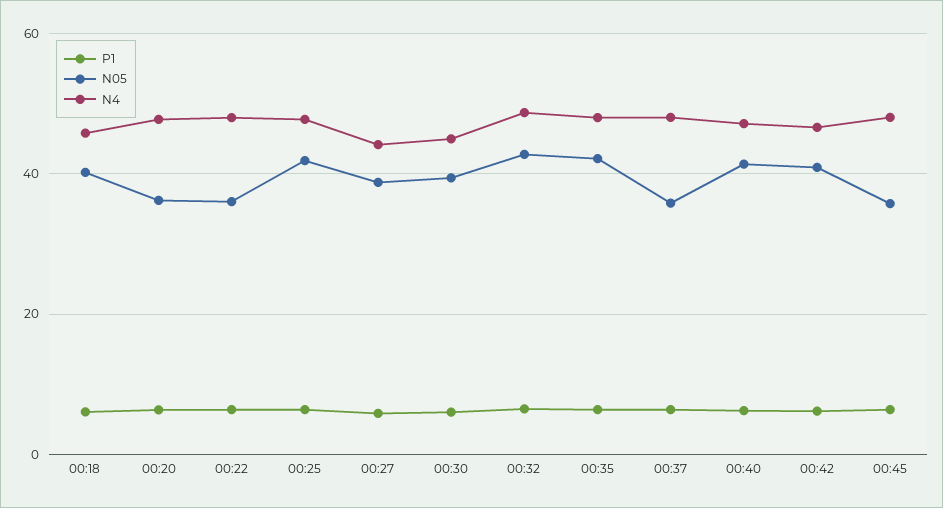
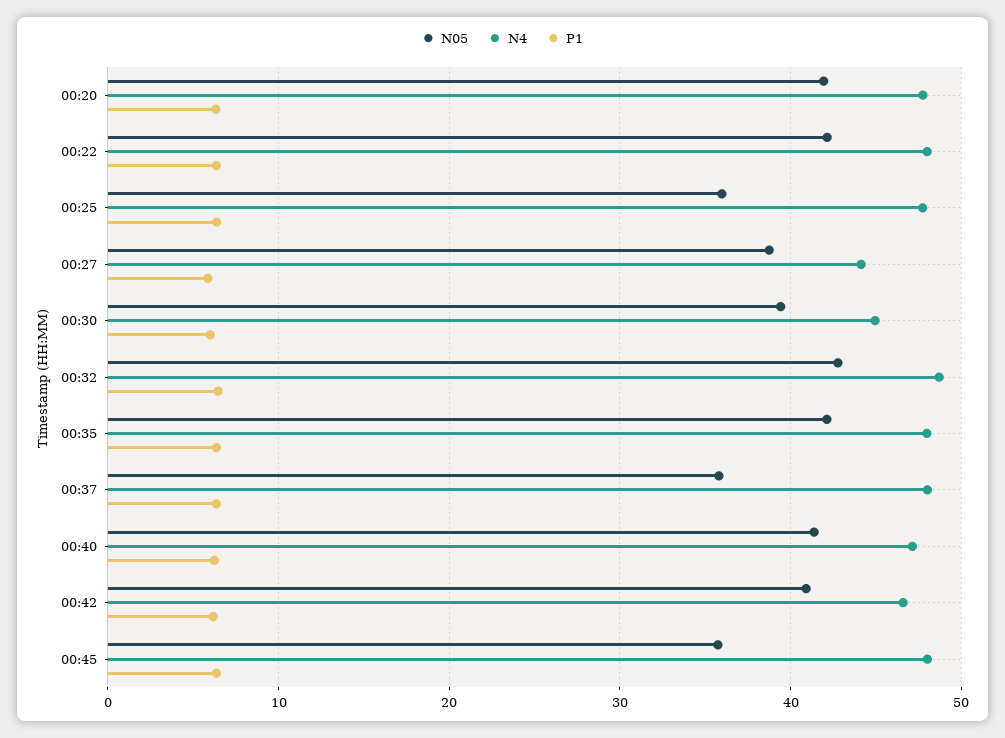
  {
    "P1": {
-     "00:18": 6,
      "00:20": 6,
      "00:22": 6,
      "00:25": 6,
      "00:27": 6,
      "00:30": 6,
      "00:32": 6,
      "00:35": 6,
      "00:37": 6,
      "00:40": 6,
      "00:42": 6,
      "00:45": 6
    },
    "N05": {
-     "00:18": 40,
-     "00:20": 36,
+     "00:20": 42,
-     "00:22": 36,
+     "00:22": 42,
-     "00:25": 42,
+     "00:25": 36,
      "00:27": 39,
      "00:30": 39,
      "00:32": 43,
      "00:35": 42,
      "00:37": 36,
      "00:40": 41,
      "00:42": 41,
      "00:45": 36
    },
    "N4": {
-     "00:18": 46,
      "00:20": 48,
      "00:22": 48,
      "00:25": 48,
      "00:27": 44,
      "00:30": 45,
      "00:32": 49,
      "00:35": 48,
      "00:37": 48,
      "00:40": 47,
      "00:42": 47,
      "00:45": 48
    }
  }

